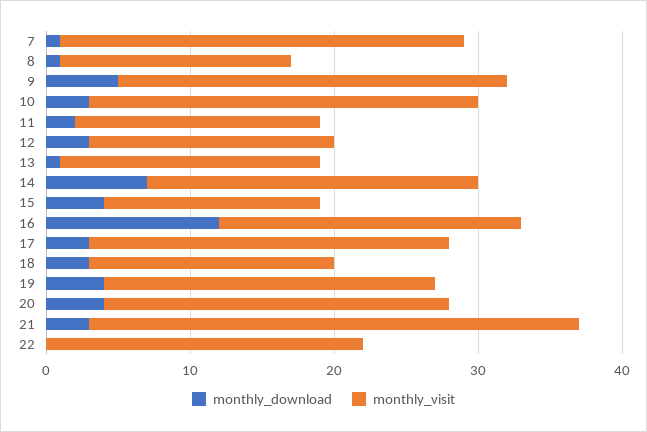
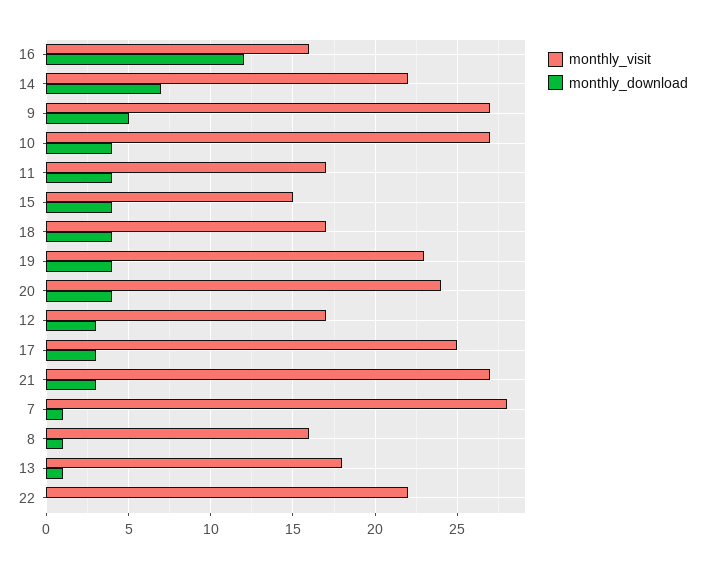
  {
    "monthly_download": {
      "7": 1,
      "8": 1,
      "9": 5,
-     "10": 3,
+     "10": 4,
-     "11": 2,
+     "11": 4,
      "12": 3,
      "13": 1,
      "14": 7,
      "15": 4,
      "16": 12,
      "17": 3,
-     "18": 3,
+     "18": 4,
      "19": 4,
      "20": 4,
      "21": 3,
      "22": 0
    },
    "monthly_visit": {
      "7": 28,
      "8": 16,
      "9": 27,
      "10": 27,
      "11": 17,
      "12": 17,
      "13": 18,
-     "14": 23,
+     "14": 22,
      "15": 15,
-     "16": 21,
+     "16": 16,
      "17": 25,
      "18": 17,
      "19": 23,
      "20": 24,
-     "21": 34,
+     "21": 27,
      "22": 22
    }
  }

